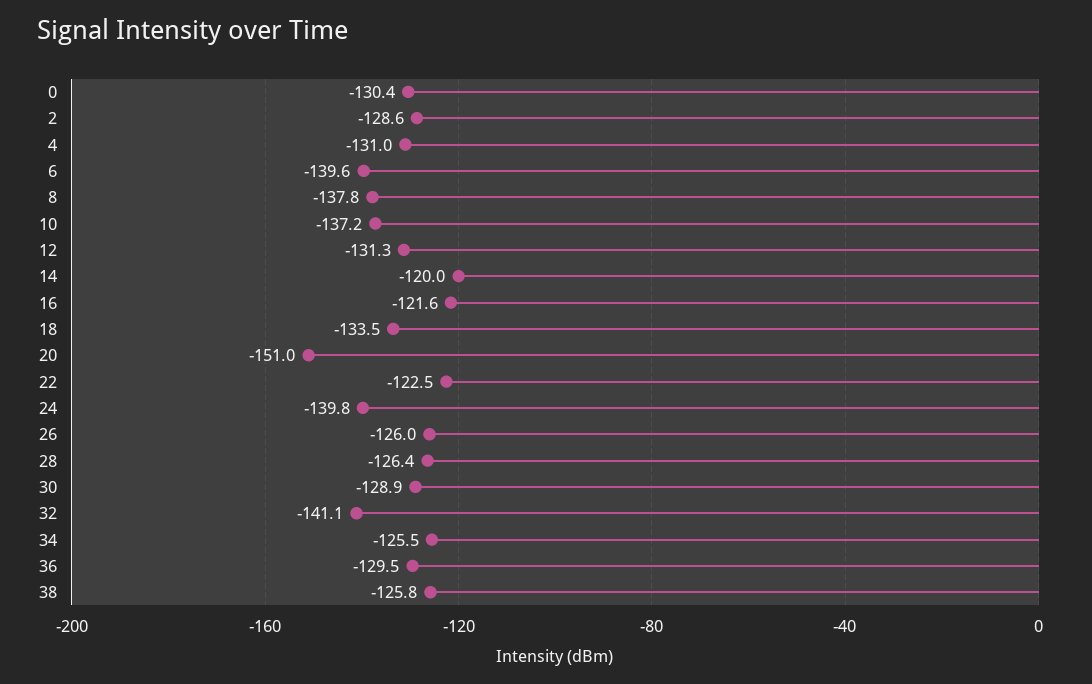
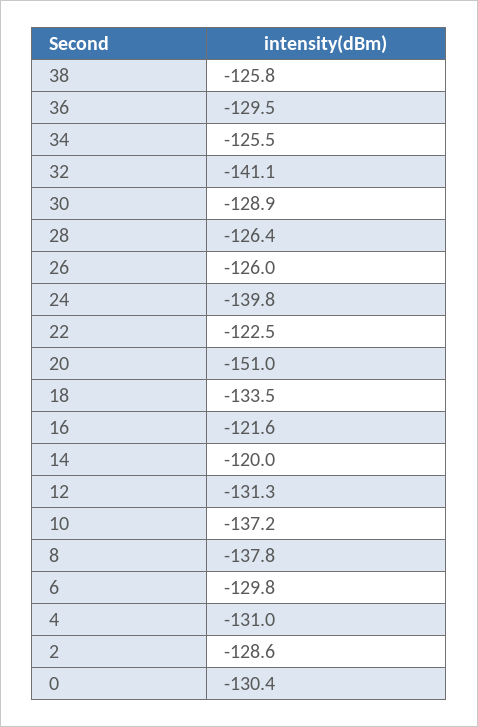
  {
    "0": -130.4,
    "2": -128.6,
    "4": -131,
-   "6": -139.6,
+   "6": -129.8,
    "8": -137.8,
    "10": -137.2,
    "12": -131.3,
    "14": -120,
    "16": -121.6,
    "18": -133.5,
    "20": -151,
    "22": -122.5,
    "24": -139.8,
    "26": -126,
    "28": -126.4,
    "30": -128.9,
    "32": -141.1,
    "34": -125.5,
    "36": -129.5,
    "38": -125.8
  }

